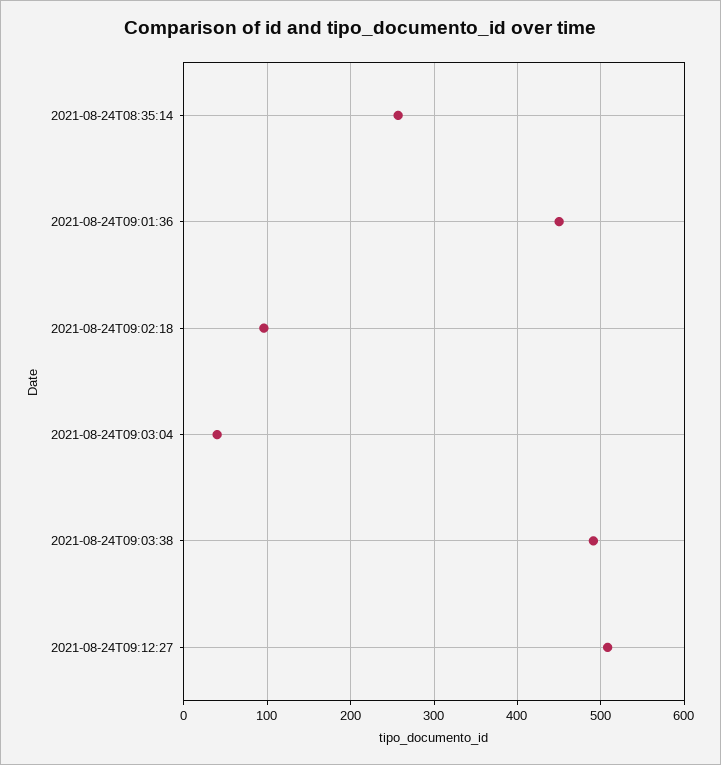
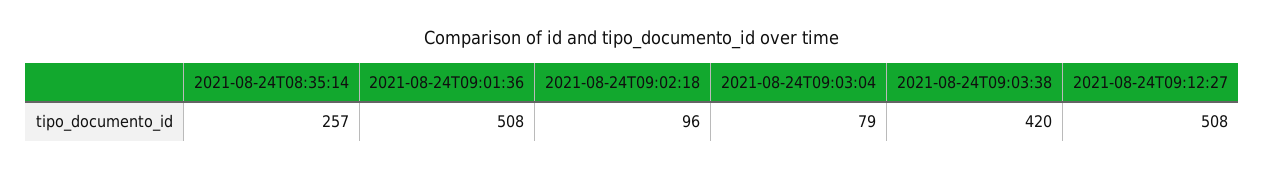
  {
    "2021-08-24T08:35:14": 257,
-   "2021-08-24T09:01:36": 450,
+   "2021-08-24T09:01:36": 508,
    "2021-08-24T09:02:18": 96,
-   "2021-08-24T09:03:04": 40,
+   "2021-08-24T09:03:04": 79,
-   "2021-08-24T09:03:38": 490,
+   "2021-08-24T09:03:38": 420,
    "2021-08-24T09:12:27": 508
  }

